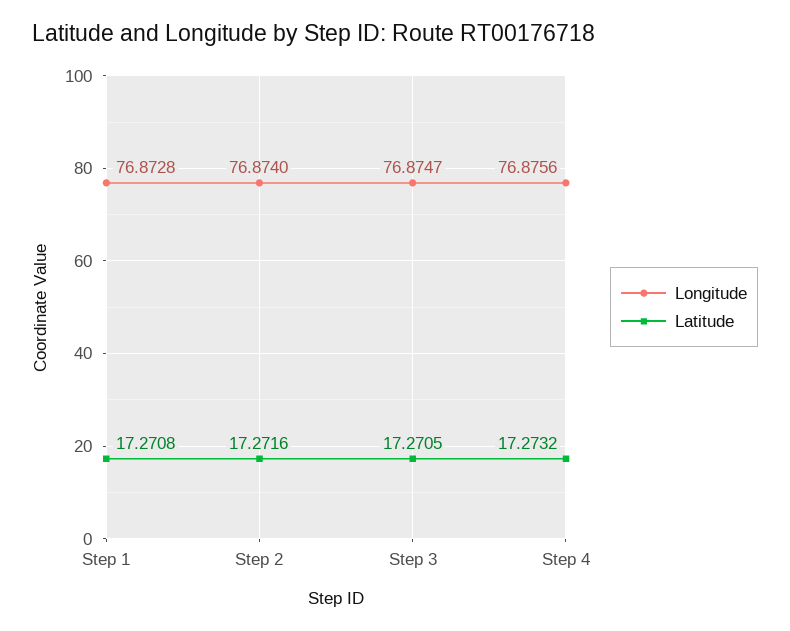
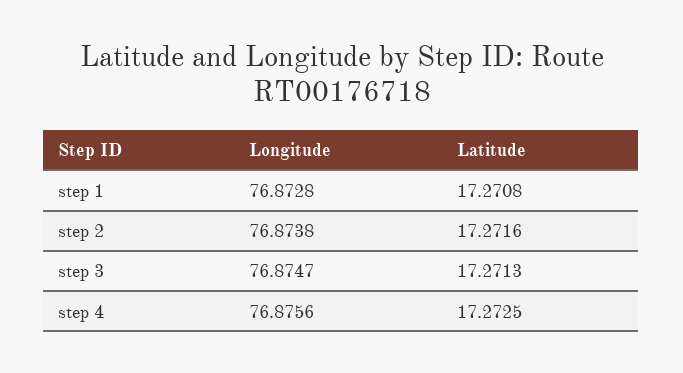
  {
    "Longitude": {
      "Step 1": 76.8728,
-     "Step 2": 76.874,
+     "Step 2": 76.8738,
      "Step 3": 76.8747,
      "Step 4": 76.8756
    },
    "Latitude": {
      "Step 1": 17.2708,
      "Step 2": 17.2716,
-     "Step 3": 17.2705,
+     "Step 3": 17.2713,
-     "Step 4": 17.2732
+     "Step 4": 17.2725
    }
  }

